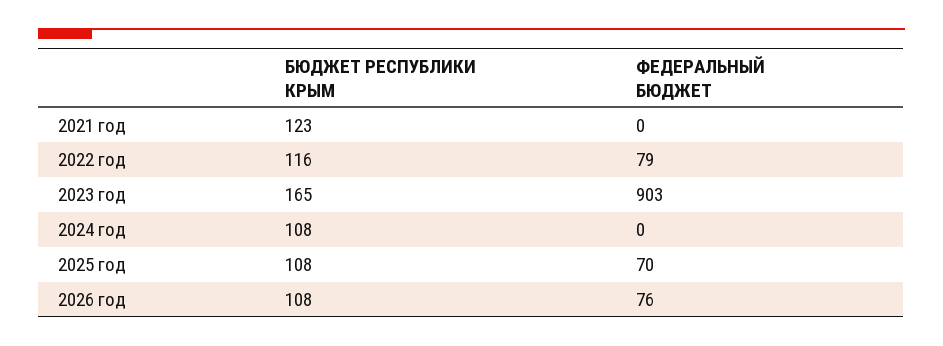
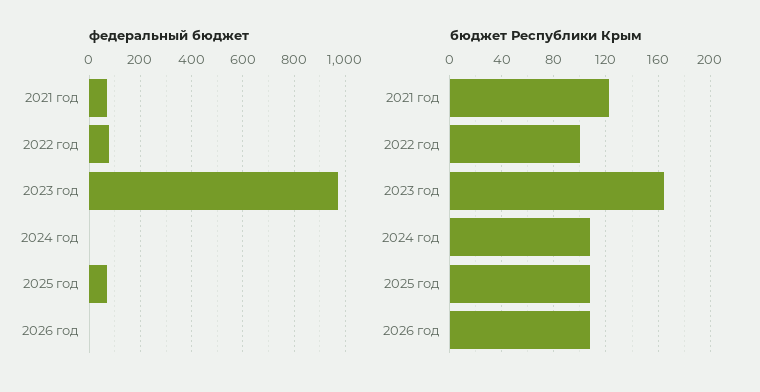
  {
    "БЮДЖЕТ РЕСПУБЛИКИ КРЫМ": {
      "2021 год": 123,
-     "2022 год": 116,
+     "2022 год": 100,
      "2023 год": 165,
      "2024 год": 108,
      "2025 год": 108,
      "2026 год": 108
    },
    "ФЕДЕРАЛЬНЫЙ БЮДЖЕТ": {
-     "2021 год": 0,
+     "2021 год": 75,
      "2022 год": 79,
-     "2023 год": 903,
+     "2023 год": 975,
      "2024 год": 0,
      "2025 год": 70,
-     "2026 год": 76
+     "2026 год": 0
    }
  }

